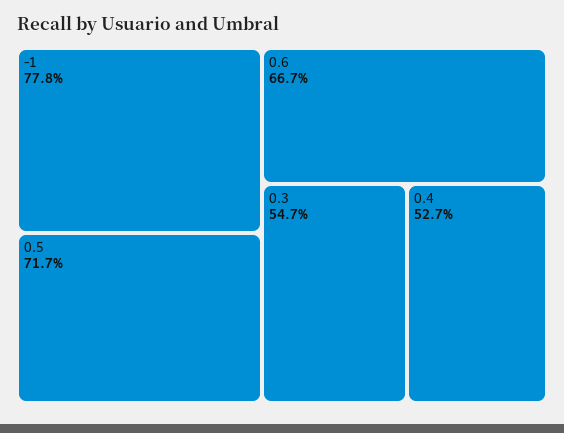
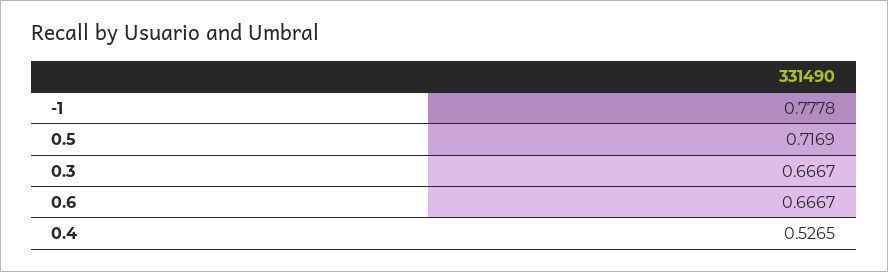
  {
    "-1": 0.7778,
    "0.5": 0.7169,
    "0.6": 0.6667,
-   "0.3": 0.547,
+   "0.3": 0.6667,
    "0.4": 0.5265
  }

